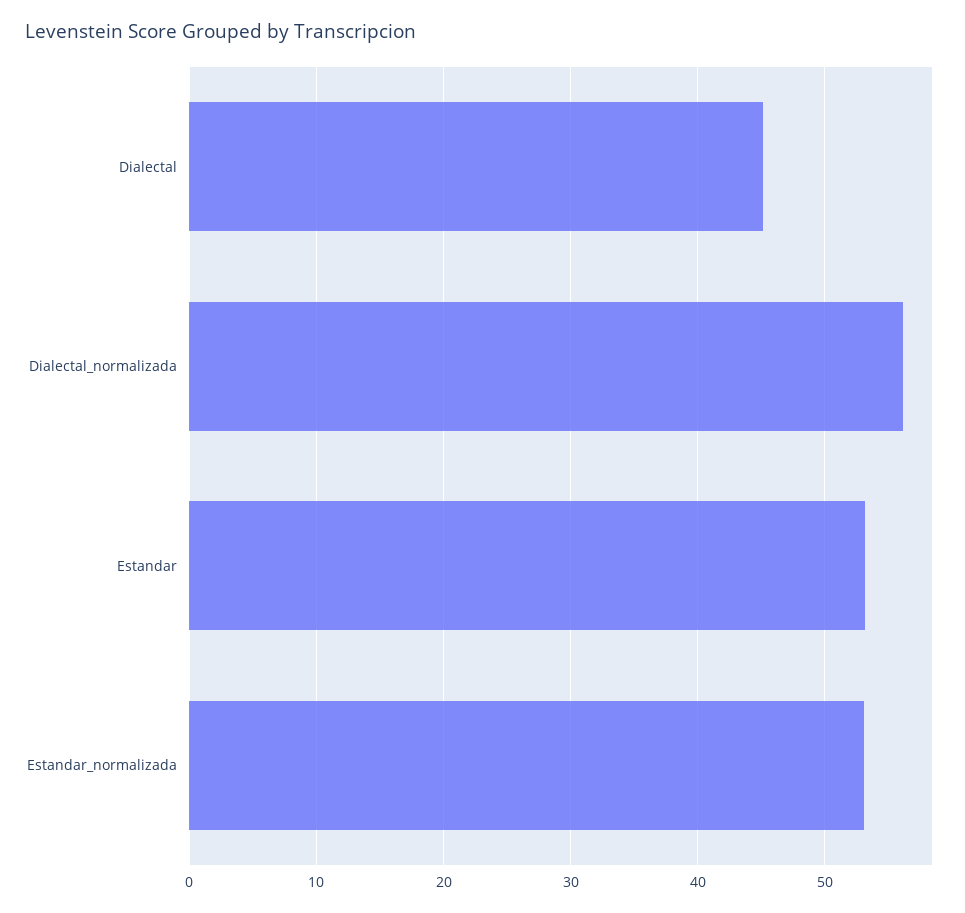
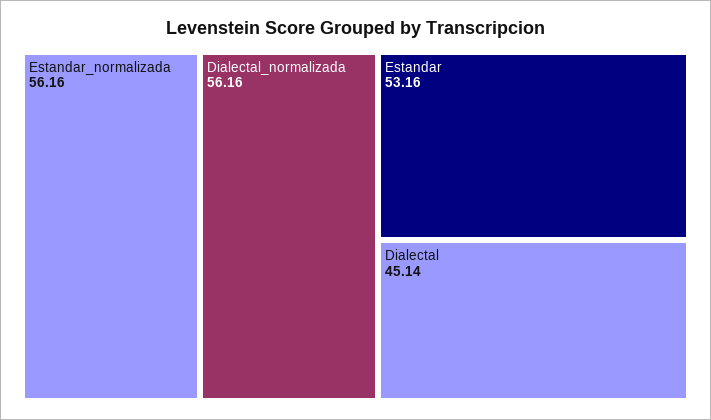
  {
    "Dialectal": 45.14,
    "Dialectal_normalizada": 56.16,
    "Estandar": 53.16,
-   "Estandar_normalizada": 53
+   "Estandar_normalizada": 56.16
  }

